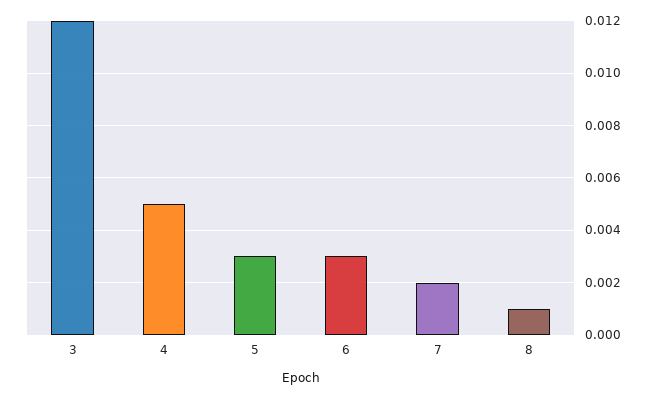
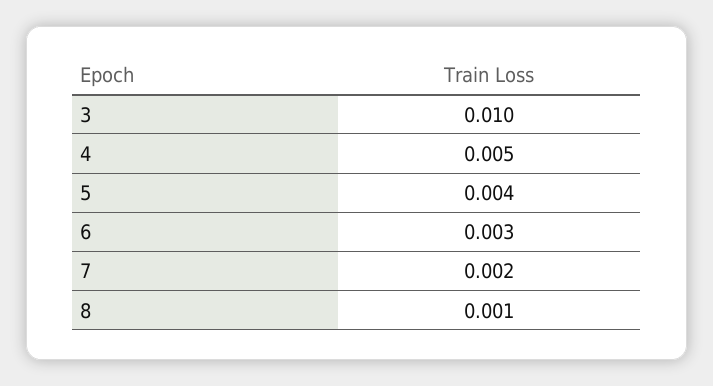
  {
-   "3": 0.012,
+   "3": 0.01,
    "4": 0.005,
-   "5": 0.003,
+   "5": 0.004,
    "6": 0.003,
    "7": 0.002,
    "8": 0.001
  }

